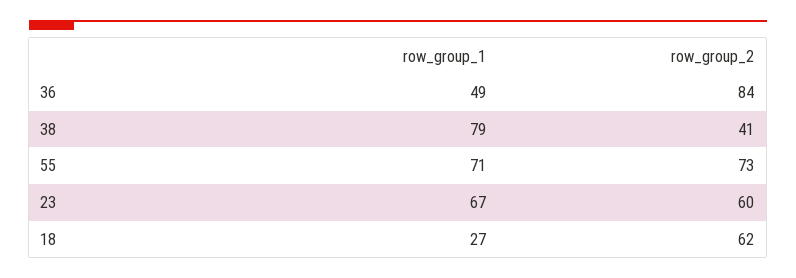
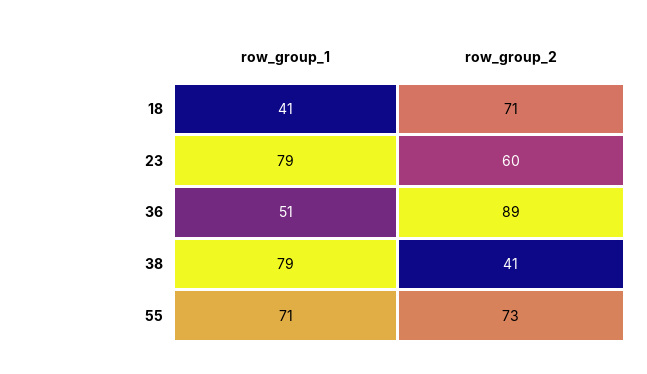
  {
    "row_group_1": {
-     "36": 49,
+     "36": 51,
      "38": 79,
      "55": 71,
-     "23": 67,
+     "23": 79,
-     "18": 27
+     "18": 41
    },
    "row_group_2": {
-     "36": 84,
+     "36": 89,
      "38": 41,
      "55": 73,
      "23": 60,
-     "18": 62
+     "18": 71
    }
  }

